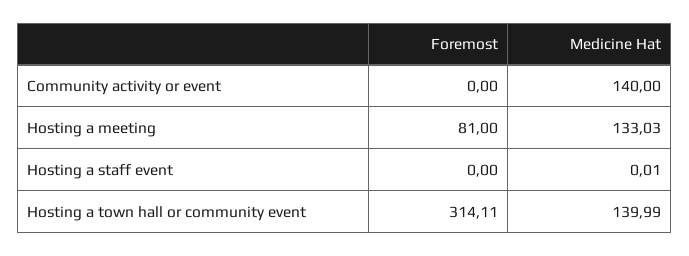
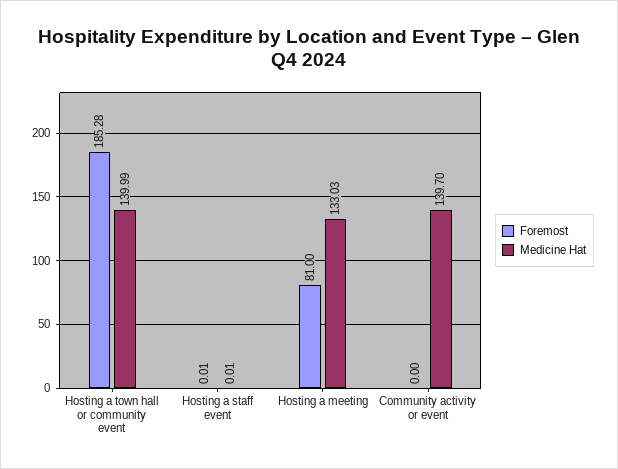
  {
    "Foremost": {
      "Community activity or event": 0,
      "Hosting a meeting": 81,
-     "Hosting a staff event": 0,
+     "Hosting a staff event": 0.01,
-     "Hosting a town hall or community event": 314.11
+     "Hosting a town hall or community event": 185.28
    },
    "Medicine Hat": {
-     "Community activity or event": 140,
+     "Community activity or event": 139.7,
      "Hosting a meeting": 133.03,
      "Hosting a staff event": 0.01,
      "Hosting a town hall or community event": 139.99
    }
  }

